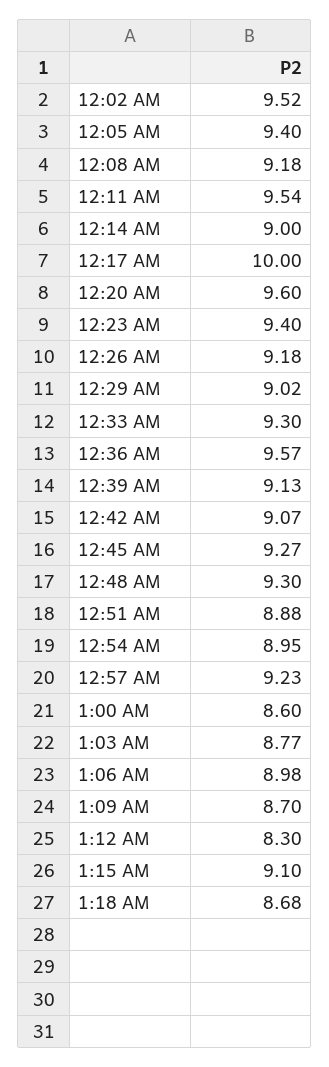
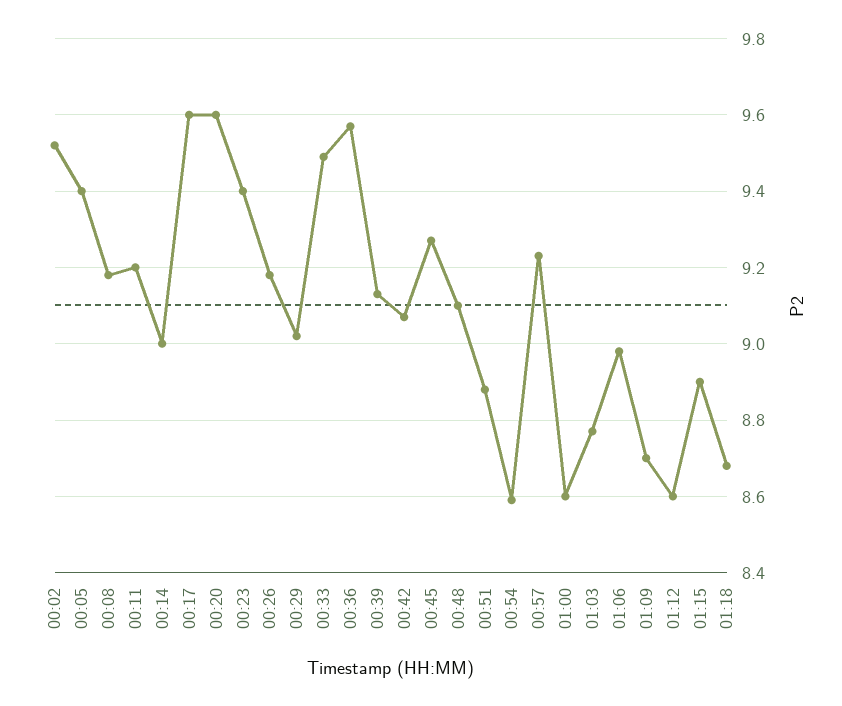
  {
    "12:02 AM": 9.52,
    "12:05 AM": 9.4,
    "12:08 AM": 9.18,
-   "12:11 AM": 9.54,
+   "12:11 AM": 9.2,
    "12:14 AM": 9,
-   "12:17 AM": 10,
+   "12:17 AM": 9.6,
    "12:20 AM": 9.6,
    "12:23 AM": 9.4,
    "12:26 AM": 9.18,
    "12:29 AM": 9.02,
-   "12:33 AM": 9.3,
+   "12:33 AM": 9.5,
    "12:36 AM": 9.57,
    "12:39 AM": 9.13,
    "12:42 AM": 9.07,
    "12:45 AM": 9.27,
-   "12:48 AM": 9.3,
+   "12:48 AM": 9.1,
    "12:51 AM": 8.88,
-   "12:54 AM": 8.95,
+   "12:54 AM": 8.6,
    "12:57 AM": 9.23,
    "1:00 AM": 8.6,
    "1:03 AM": 8.77,
    "1:06 AM": 8.98,
    "1:09 AM": 8.7,
-   "1:12 AM": 8.3,
+   "1:12 AM": 8.6,
-   "1:15 AM": 9.1,
+   "1:15 AM": 8.9,
    "1:18 AM": 8.68
  }

